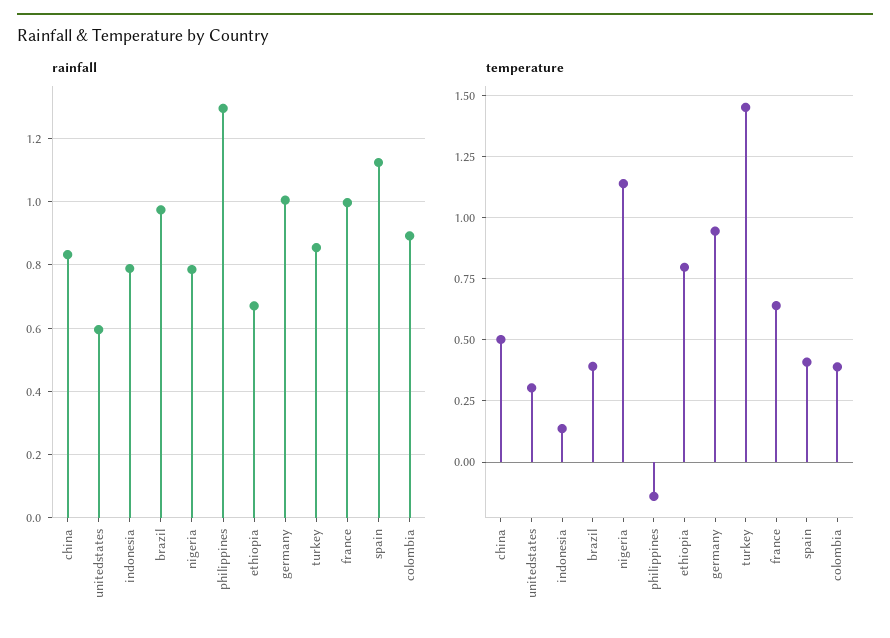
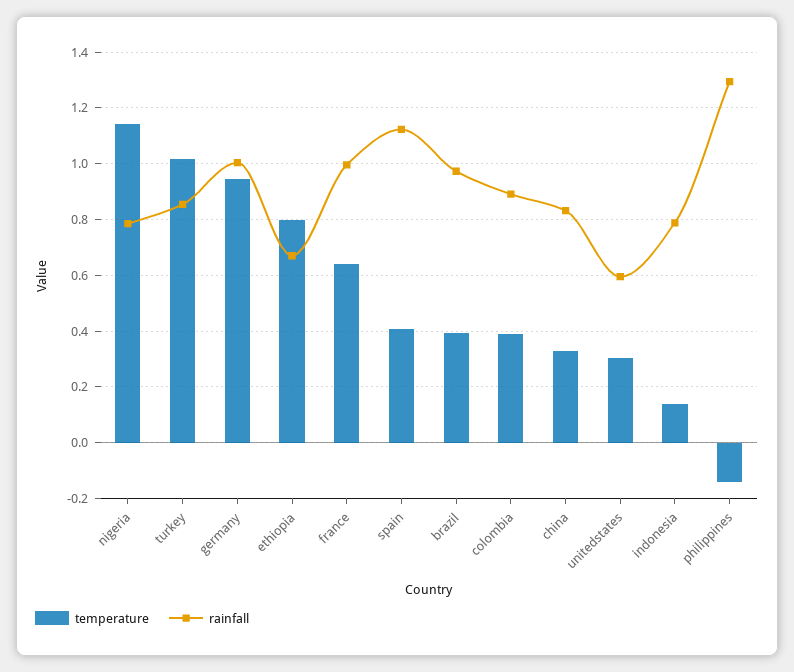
  {
    "rainfall": {
      "china": 0.84,
      "unitedstates": 0.6,
      "indonesia": 0.78,
      "brazil": 0.98,
      "nigeria": 0.78,
      "philippines": 1.3,
      "ethiopia": 0.68,
      "germany": 1,
      "turkey": 0.86,
      "france": 1,
      "spain": 1.12,
      "colombia": 0.9
    },
    "temperature": {
-     "china": 0.5,
+     "china": 0.325,
      "unitedstates": 0.3,
      "indonesia": 0.125,
      "brazil": 0.4,
      "nigeria": 1.15,
      "philippines": -0.15,
      "ethiopia": 0.8,
      "germany": 0.95,
-     "turkey": 1.45,
+     "turkey": 1.025,
      "france": 0.65,
      "spain": 0.4,
      "colombia": 0.4
    }
  }

